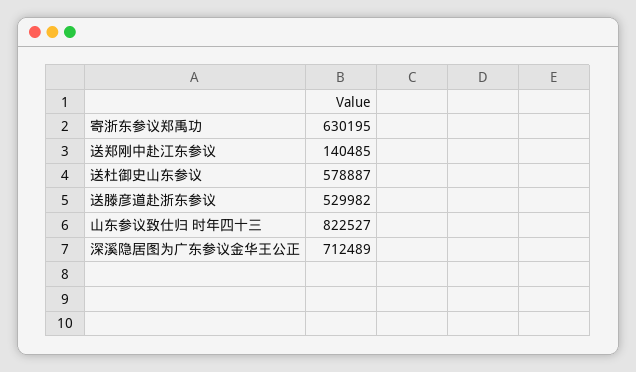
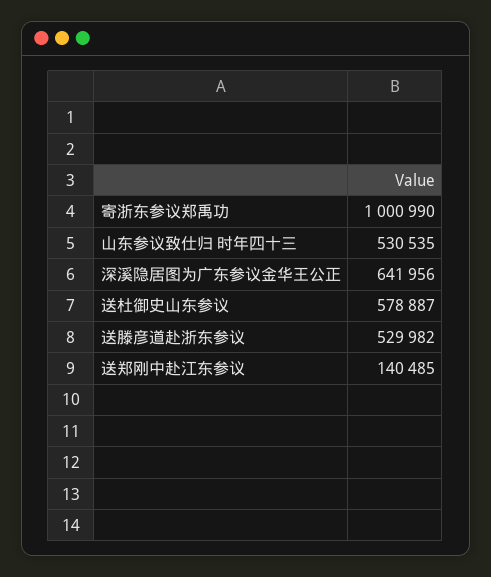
  {
-   "寄浙东参议郑禹功": 630195,
+   "寄浙东参议郑禹功": 1000990,
    "送郑刚中赴江东参议": 140485,
    "送杜御史山东参议": 578887,
    "送滕彦道赴浙东参议": 529982,
-   "山东参议致仕归 时年四十三": 822527,
+   "山东参议致仕归 时年四十三": 530535,
-   "深溪隐居图为广东参议金华王公正": 712489
+   "深溪隐居图为广东参议金华王公正": 641956
  }

